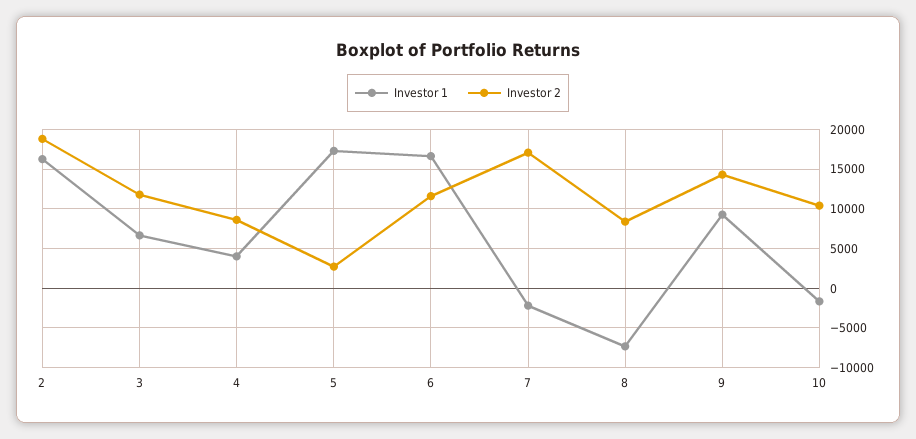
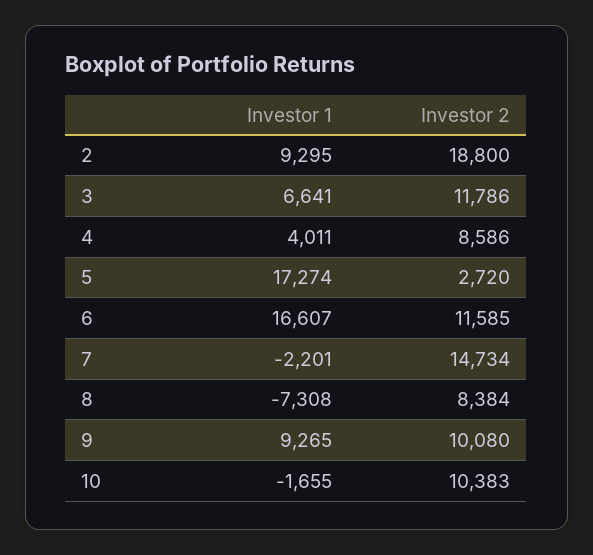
  {
    "Investor 1": {
-     "2": 16000,
+     "2": 9295,
      "3": 6641,
      "4": 4011,
      "5": 17274,
      "6": 16607,
      "7": -2201,
      "8": -7308,
      "9": 9265,
      "10": -1655
    },
    "Investor 2": {
      "2": 18800,
      "3": 11786,
      "4": 8586,
      "5": 2720,
      "6": 11585,
-     "7": 17000,
+     "7": 14734,
      "8": 8384,
-     "9": 14000,
+     "9": 10080,
      "10": 10383
    }
  }

